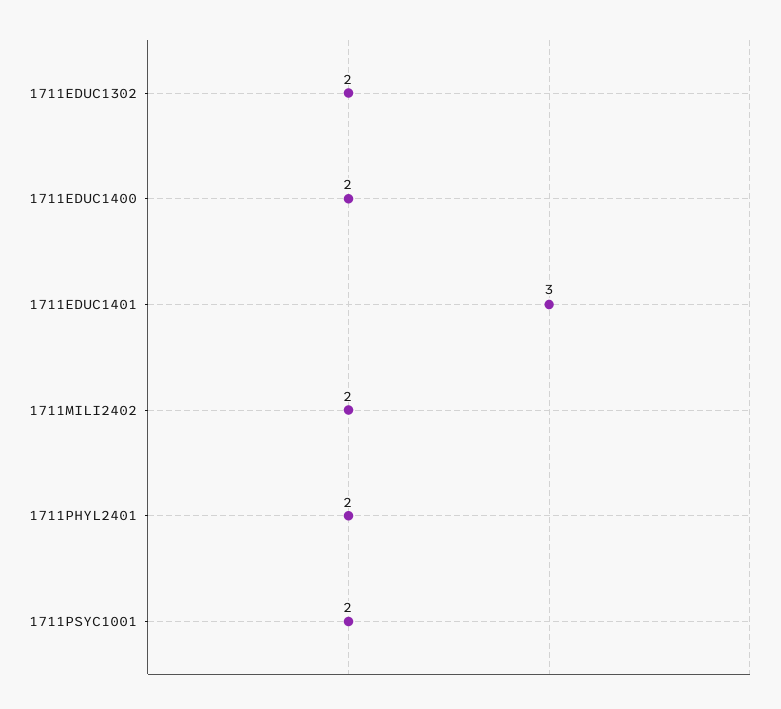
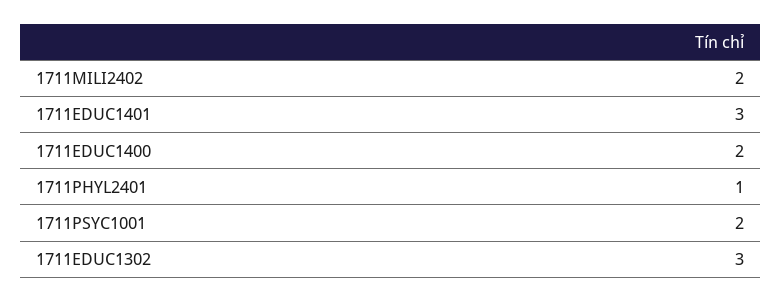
  {
-   "1711EDUC1302": 2,
+   "1711EDUC1302": 3,
    "1711EDUC1400": 2,
    "1711EDUC1401": 3,
    "1711MILI2402": 2,
-   "1711PHYL2401": 2,
+   "1711PHYL2401": 1,
    "1711PSYC1001": 2
  }

